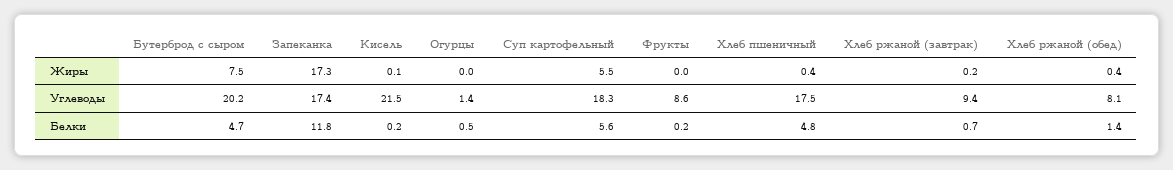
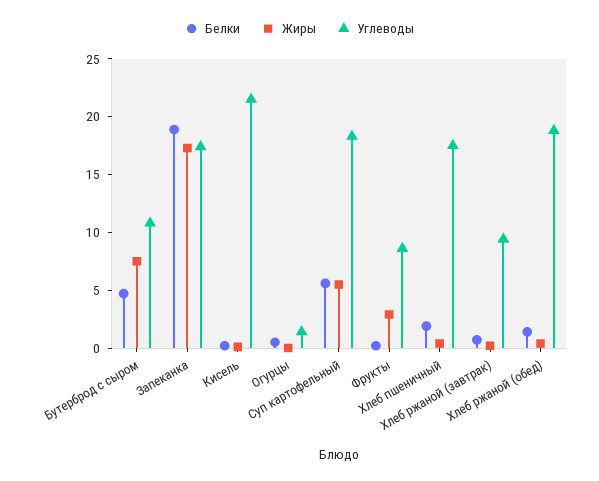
  {
    "Жиры": {
      "Бутерброд с сыром": 7.5,
      "Запеканка": 17.3,
      "Кисель": 0.1,
      "Огурцы": 0,
      "Суп картофельный": 5.5,
-     "Фрукты": 0,
+     "Фрукты": 3,
      "Хлеб пшеничный": 0.4,
      "Хлеб ржаной (завтрак)": 0.2,
      "Хлеб ржаной (обед)": 0.4
    },
    "Углеводы": {
-     "Бутерброд с сыром": 20.2,
+     "Бутерброд с сыром": 11,
      "Запеканка": 17.4,
      "Кисель": 21.5,
      "Огурцы": 1.4,
      "Суп картофельный": 18.3,
      "Фрукты": 8.6,
      "Хлеб пшеничный": 17.5,
      "Хлеб ржаной (завтрак)": 9.4,
-     "Хлеб ржаной (обед)": 8.1
+     "Хлеб ржаной (обед)": 19
    },
    "Белки": {
      "Бутерброд с сыром": 4.7,
-     "Запеканка": 11.8,
+     "Запеканка": 19,
      "Кисель": 0.2,
      "Огурцы": 0.5,
      "Суп картофельный": 5.6,
      "Фрукты": 0.2,
-     "Хлеб пшеничный": 4.8,
+     "Хлеб пшеничный": 2,
      "Хлеб ржаной (завтрак)": 0.7,
      "Хлеб ржаной (обед)": 1.4
    }
  }

